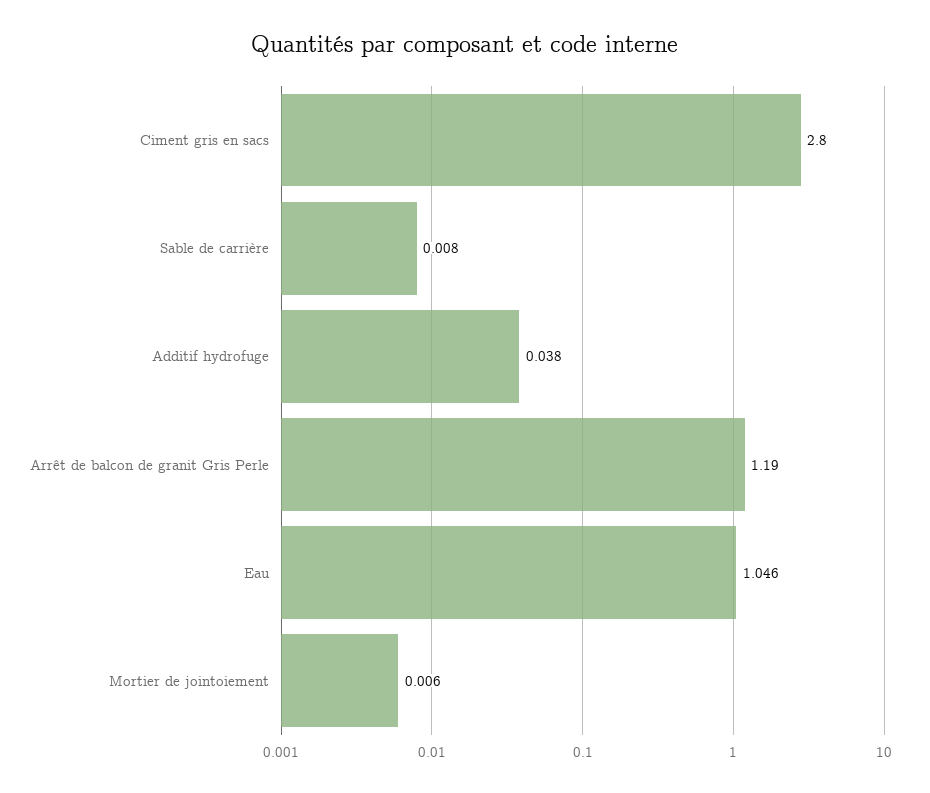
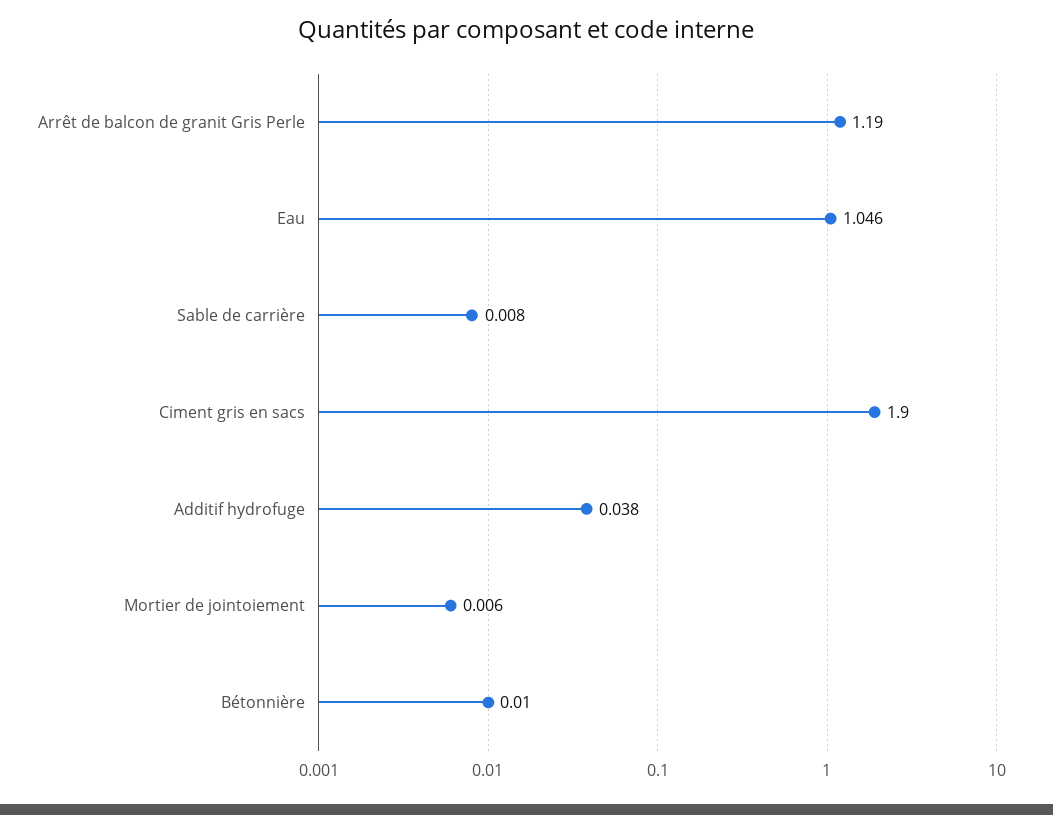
  {
-   "Ciment gris en sacs": 2.8,
+   "Ciment gris en sacs": 1.9,
    "Sable de carrière": 0.008,
    "Additif hydrofuge": 0.038,
    "Arrêt de balcon de granit Gris Perle": 1.19,
    "Eau": 1.046,
-   "Mortier de jointoiement": 0.006
+   "Mortier de jointoiement": 0.006,
+   "Bétonnière": 0.01
  }

